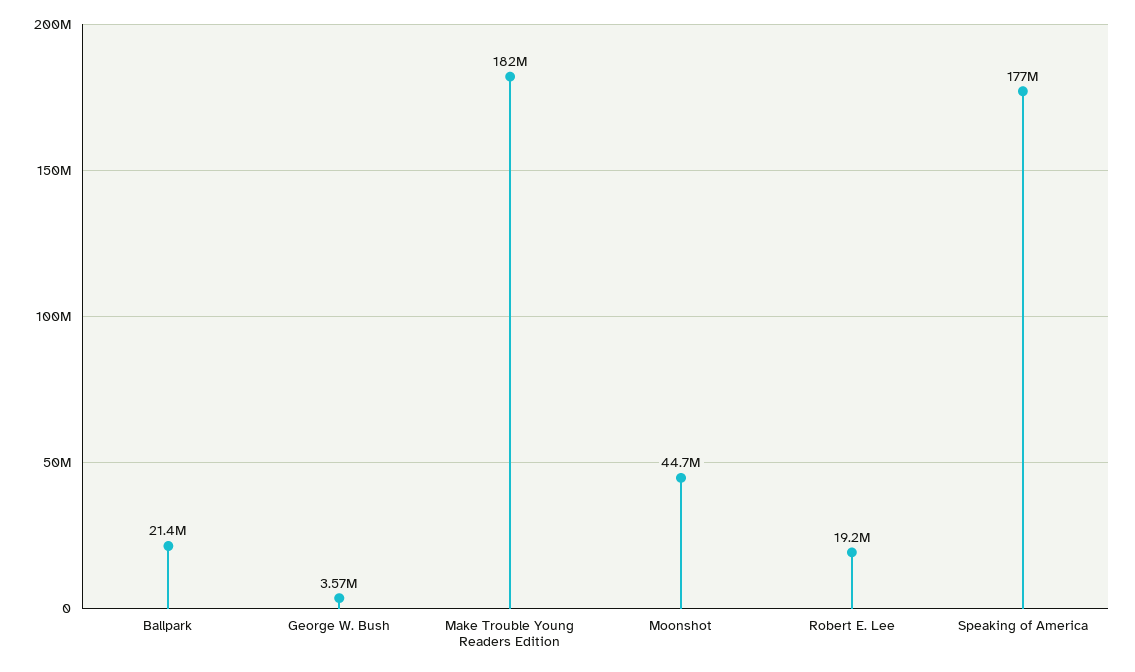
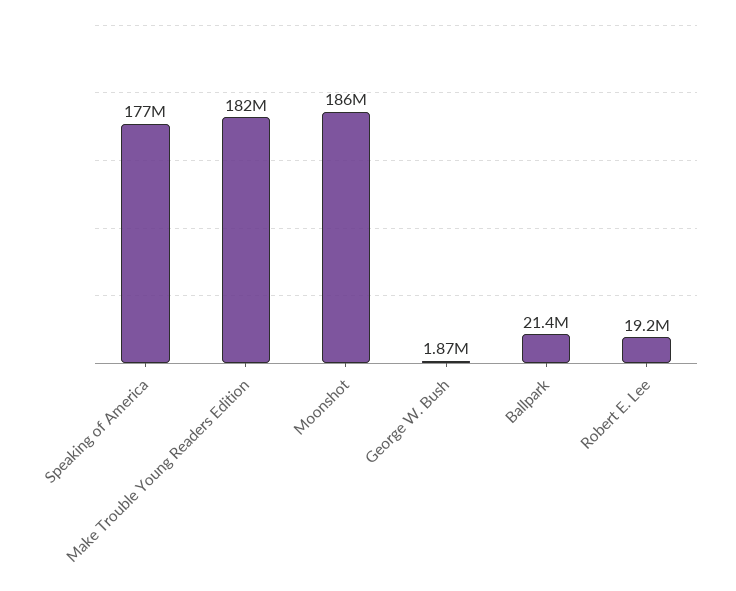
  {
    "Ballpark": 21400000,
-   "George W. Bush": 3570000,
+   "George W. Bush": 1870000,
    "Make Trouble Young Readers Edition": 182000000,
-   "Moonshot": 44700000,
+   "Moonshot": 186000000,
    "Robert E. Lee": 19200000,
    "Speaking of America": 177000000
  }

